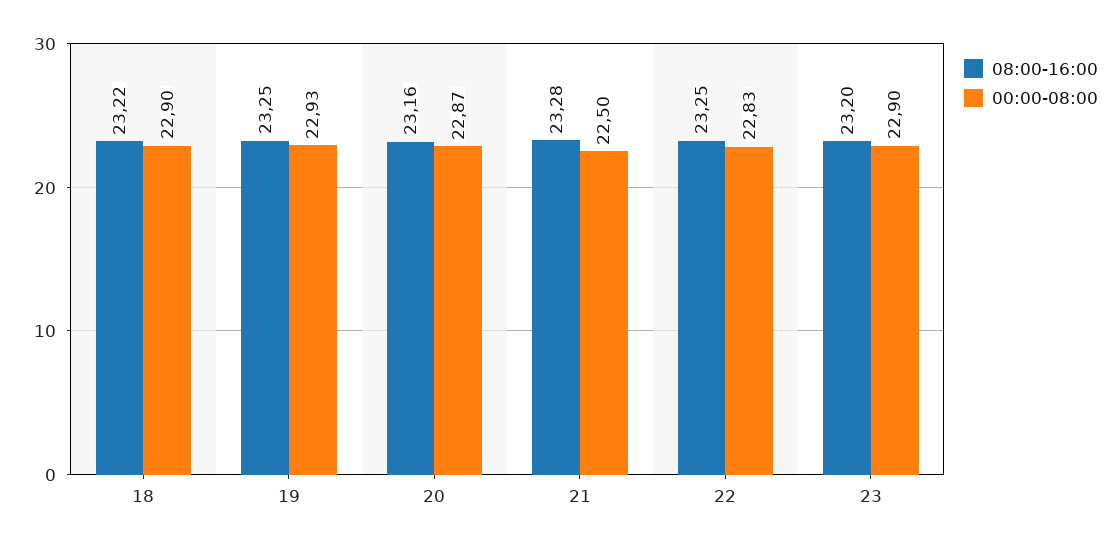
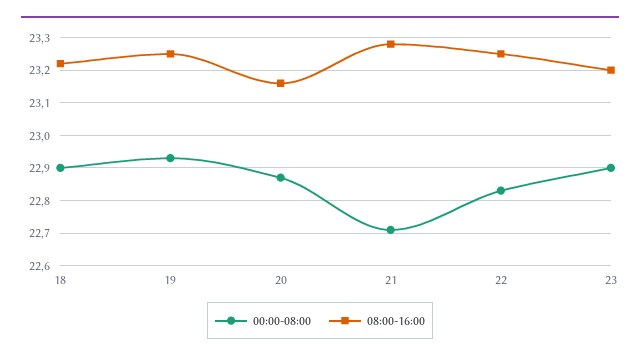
  {
    "08:00-16:00": {
      "18": 23.22,
      "19": 23.25,
      "20": 23.16,
      "21": 23.28,
      "22": 23.25,
      "23": 23.2
    },
    "00:00-08:00": {
      "18": 22.9,
      "19": 22.93,
      "20": 22.87,
-     "21": 22.5,
+     "21": 22.7,
      "22": 22.83,
      "23": 22.9
    }
  }

